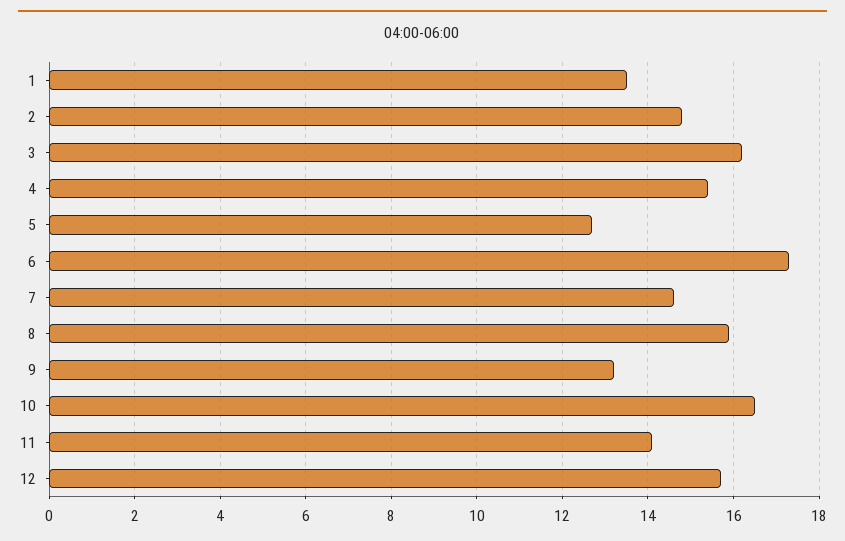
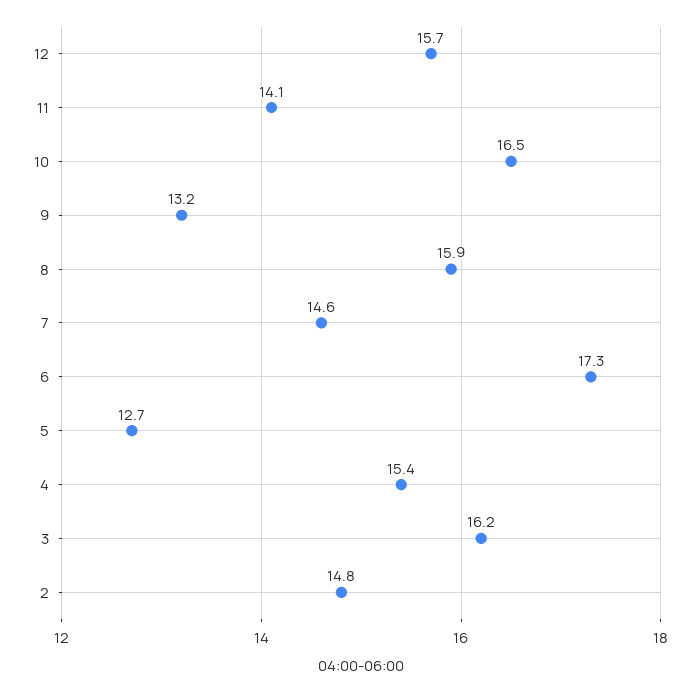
  {
-   "1": 13.5,
    "2": 14.8,
    "3": 16.2,
    "4": 15.4,
    "5": 12.7,
    "6": 17.3,
    "7": 14.6,
    "8": 15.9,
    "9": 13.2,
    "10": 16.5,
    "11": 14.1,
    "12": 15.7
  }

